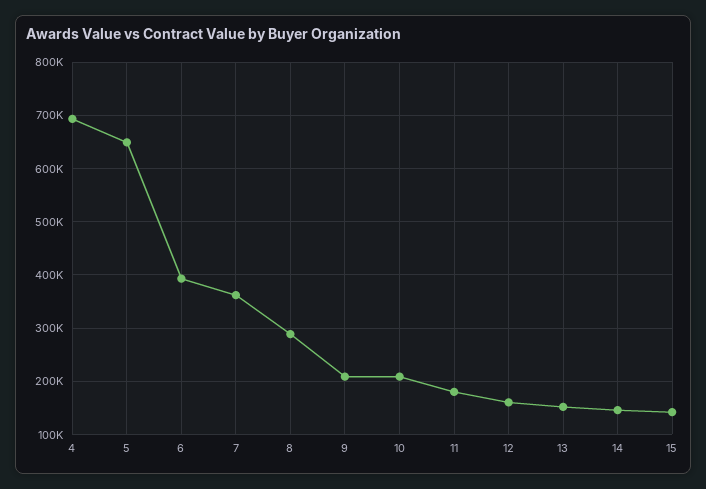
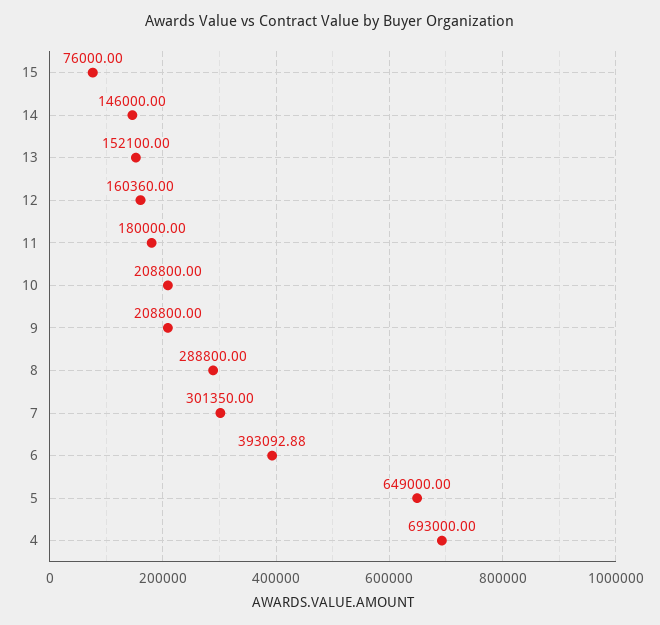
  {
    "4": 693000,
    "5": 649000,
    "6": 393092.88,
-   "7": 360000,
+   "7": 301350,
    "8": 288800,
    "9": 208800,
    "10": 208800,
    "11": 180000,
    "12": 160360,
    "13": 152100,
    "14": 146000,
-   "15": 140000
+   "15": 76000
  }

